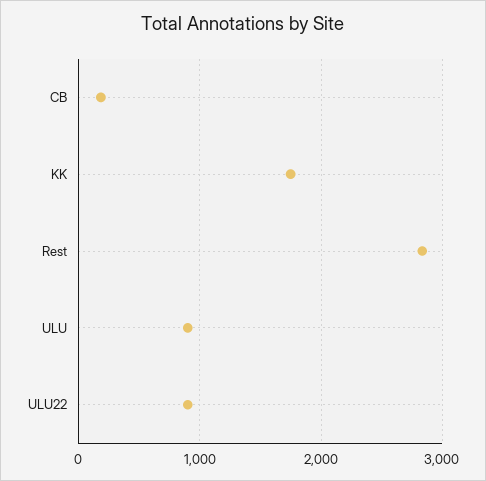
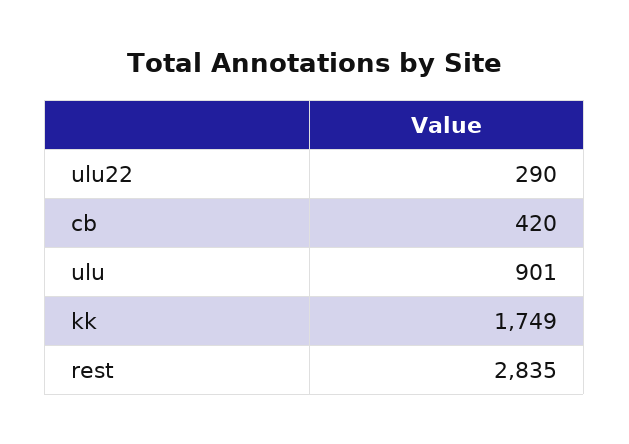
  {
-   "CB": 200,
+   "CB": 420,
    "KK": 1749,
    "Rest": 2835,
    "ULU": 901,
-   "ULU22": 900
+   "ULU22": 290
  }

